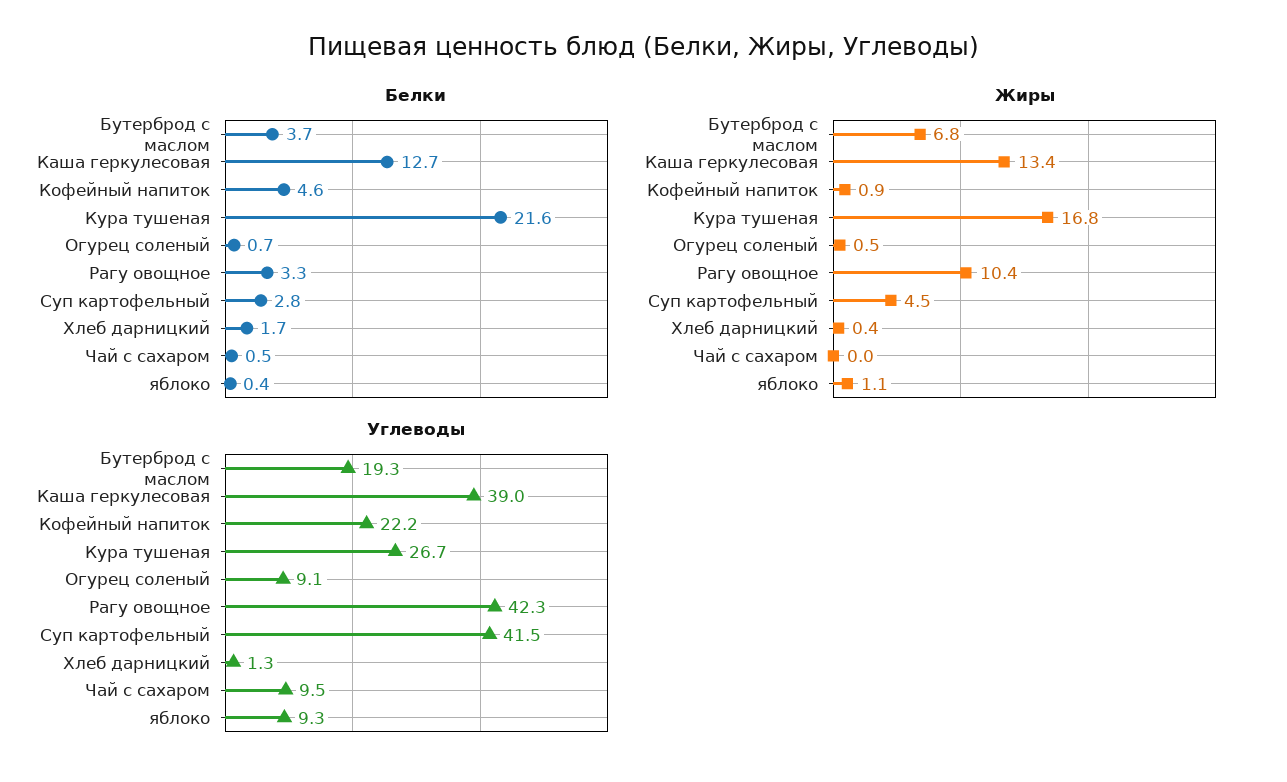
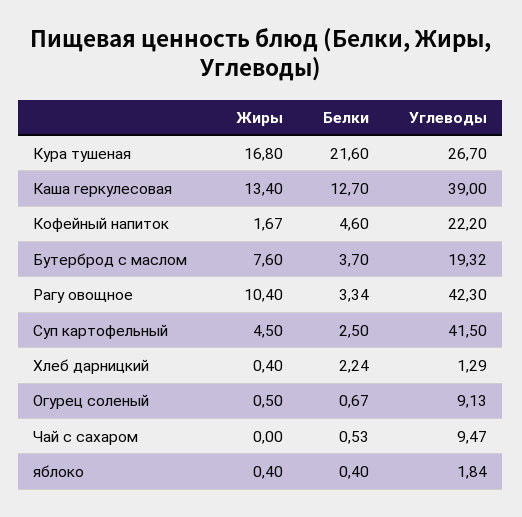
  {
    "Белки": {
      "Бутерброд с маслом": 3.7,
      "Каша геркулесовая": 12.7,
      "Кофейный напиток": 4.6,
      "Кура тушеная": 21.6,
      "Огурец соленый": 0.67,
      "Рагу овощное": 3.34,
-     "Суп картофельный": 2.8,
+     "Суп картофельный": 2.5,
-     "Хлеб дарницкий": 1.7,
+     "Хлеб дарницкий": 2.24,
      "Чай с сахаром": 0.53,
      "яблоко": 0.4
    },
    "Жиры": {
-     "Бутерброд с маслом": 6.8,
+     "Бутерброд с маслом": 7.6,
      "Каша геркулесовая": 13.4,
-     "Кофейный напиток": 0.9,
+     "Кофейный напиток": 1.67,
      "Кура тушеная": 16.8,
      "Огурец соленый": 0.5,
      "Рагу овощное": 10.4,
      "Суп картофельный": 4.5,
      "Хлеб дарницкий": 0.4,
      "Чай с сахаром": 0,
-     "яблоко": 1.1
+     "яблоко": 0.4
    },
    "Углеводы": {
      "Бутерброд с маслом": 19.32,
      "Каша геркулесовая": 39,
      "Кофейный напиток": 22.2,
      "Кура тушеная": 26.7,
      "Огурец соленый": 9.13,
      "Рагу овощное": 42.3,
      "Суп картофельный": 41.5,
      "Хлеб дарницкий": 1.29,
      "Чай с сахаром": 9.47,
-     "яблоко": 9.3
+     "яблоко": 1.84
    }
  }

